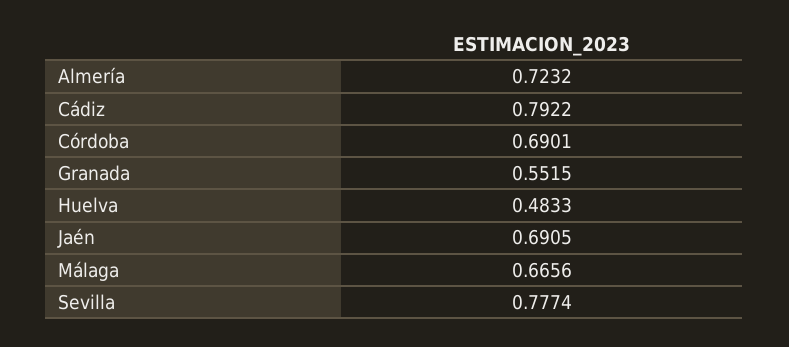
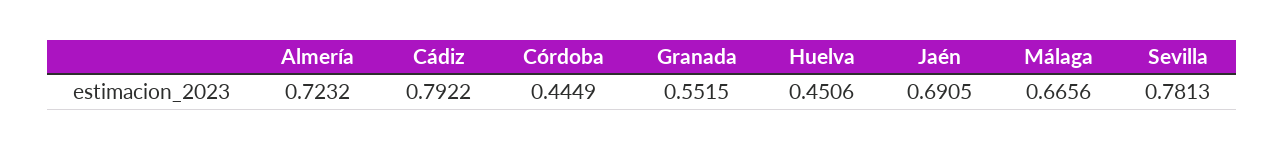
  {
    "Almería": 0.7232,
    "Cádiz": 0.7922,
-   "Córdoba": 0.6901,
+   "Córdoba": 0.4449,
    "Granada": 0.5515,
-   "Huelva": 0.4833,
+   "Huelva": 0.4506,
    "Jaén": 0.6905,
    "Málaga": 0.6656,
-   "Sevilla": 0.7774
+   "Sevilla": 0.7813
  }

